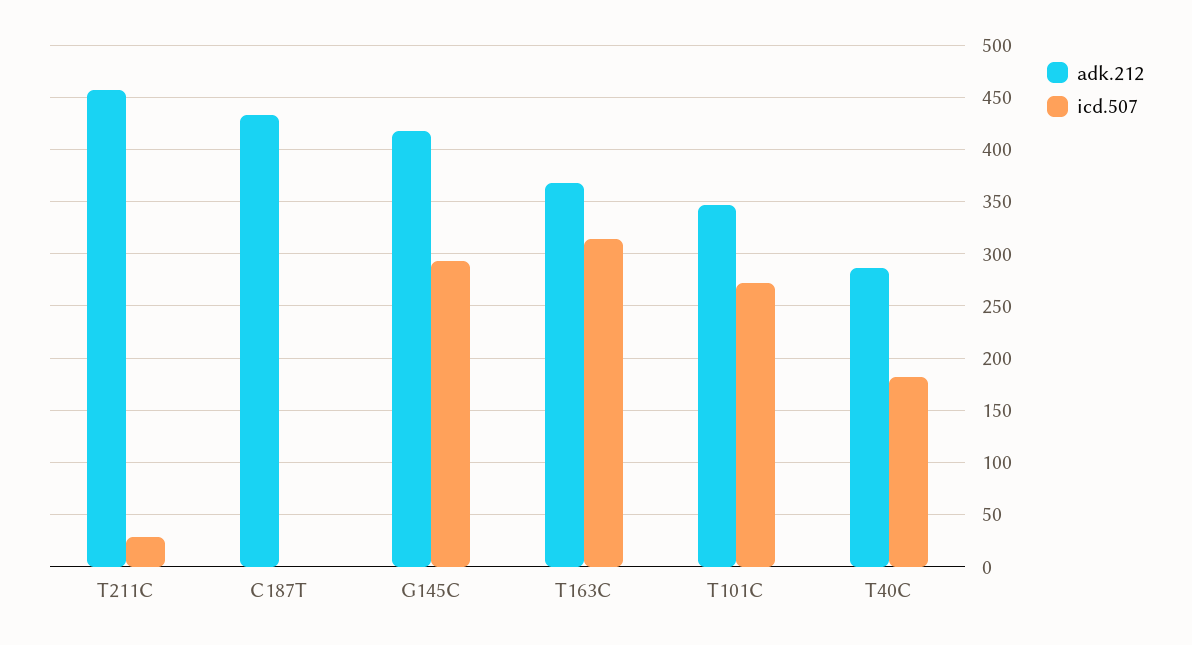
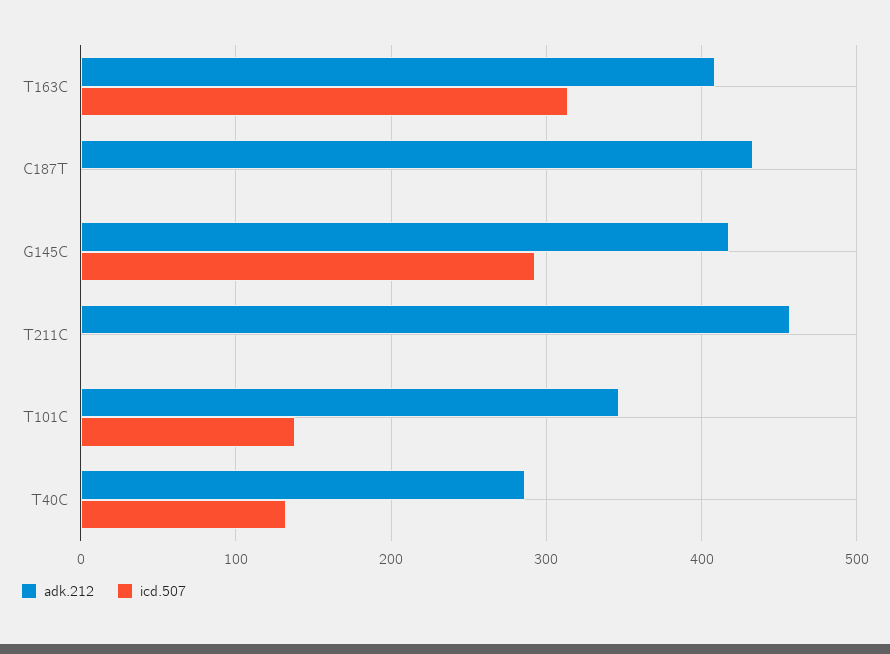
  {
    "adk.212": {
      "T211C": 460,
      "C187T": 430,
      "G145C": 420,
-     "T163C": 370,
+     "T163C": 410,
      "T101C": 350,
      "T40C": 290
    },
    "icd.507": {
-     "T211C": 30,
+     "T211C": 0,
      "C187T": 0,
      "G145C": 290,
      "T163C": 310,
-     "T101C": 270,
+     "T101C": 140,
-     "T40C": 180
+     "T40C": 130
    }
  }

